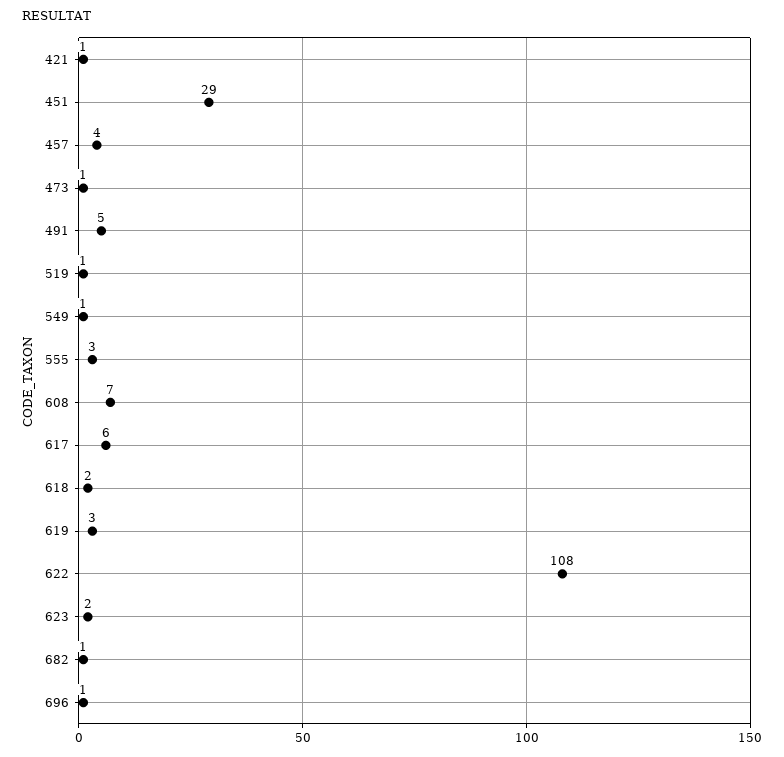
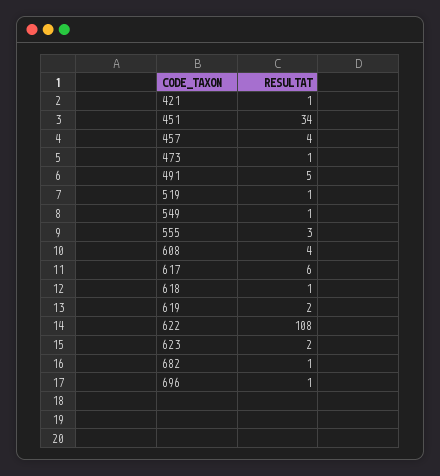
  {
    "421": 1,
-   "451": 29,
+   "451": 34,
    "457": 4,
    "473": 1,
    "491": 5,
    "519": 1,
    "549": 1,
    "555": 3,
-   "608": 7,
+   "608": 4,
    "617": 6,
-   "618": 2,
+   "618": 1,
-   "619": 3,
+   "619": 2,
    "622": 108,
    "623": 2,
    "682": 1,
    "696": 1
  }

